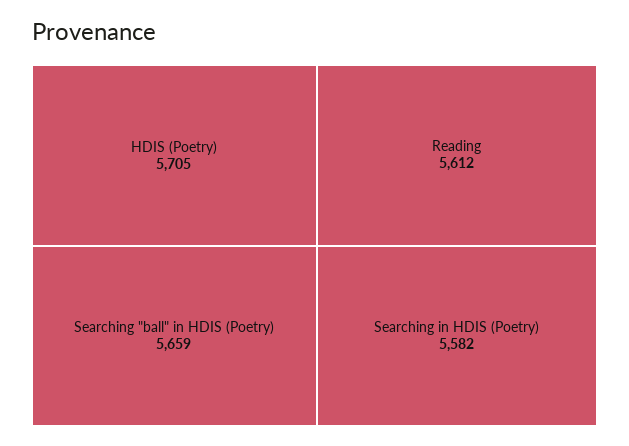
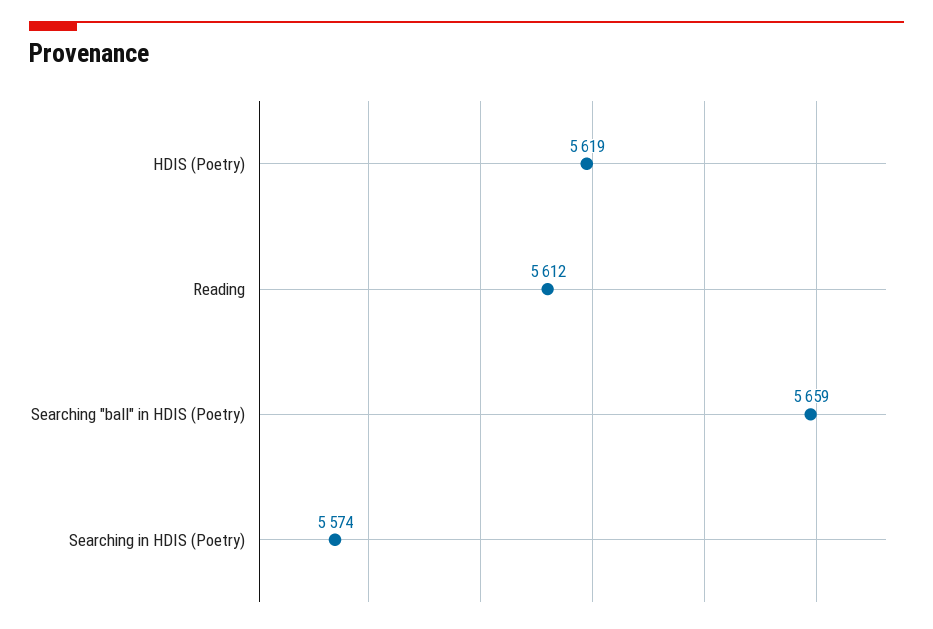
  {
-   "HDIS (Poetry)": 5705,
+   "HDIS (Poetry)": 5619,
    "Searching \"ball\" in HDIS (Poetry)": 5659,
    "Reading": 5612,
-   "Searching in HDIS (Poetry)": 5582
+   "Searching in HDIS (Poetry)": 5574
  }

